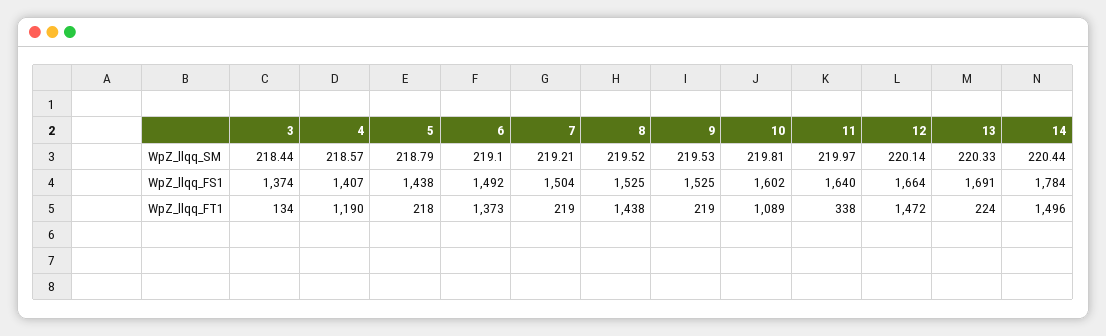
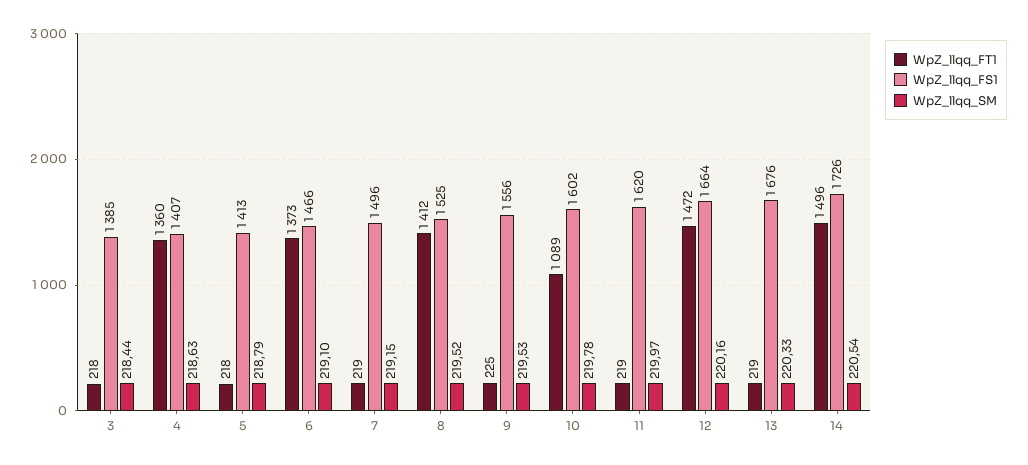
  {
    "WpZ_llqq_SM": {
      "3": 218.44,
-     "4": 218.57,
+     "4": 218.63,
      "5": 218.79,
      "6": 219.1,
-     "7": 219.21,
+     "7": 219.15,
      "8": 219.52,
      "9": 219.53,
-     "10": 219.81,
+     "10": 219.78,
      "11": 219.97,
-     "12": 220.14,
+     "12": 220.16,
      "13": 220.33,
-     "14": 220.44
+     "14": 220.54
    },
    "WpZ_llqq_FS1": {
-     "3": 1374,
+     "3": 1385,
      "4": 1407,
-     "5": 1438,
+     "5": 1413,
-     "6": 1492,
+     "6": 1466,
-     "7": 1504,
+     "7": 1496,
      "8": 1525,
-     "9": 1525,
+     "9": 1556,
      "10": 1602,
-     "11": 1640,
+     "11": 1620,
      "12": 1664,
-     "13": 1691,
+     "13": 1676,
-     "14": 1784
+     "14": 1726
    },
    "WpZ_llqq_FT1": {
-     "3": 134,
+     "3": 218,
-     "4": 1190,
+     "4": 1360,
      "5": 218,
      "6": 1373,
      "7": 219,
-     "8": 1438,
+     "8": 1412,
-     "9": 219,
+     "9": 225,
      "10": 1089,
-     "11": 338,
+     "11": 219,
      "12": 1472,
-     "13": 224,
+     "13": 219,
      "14": 1496
    }
  }

